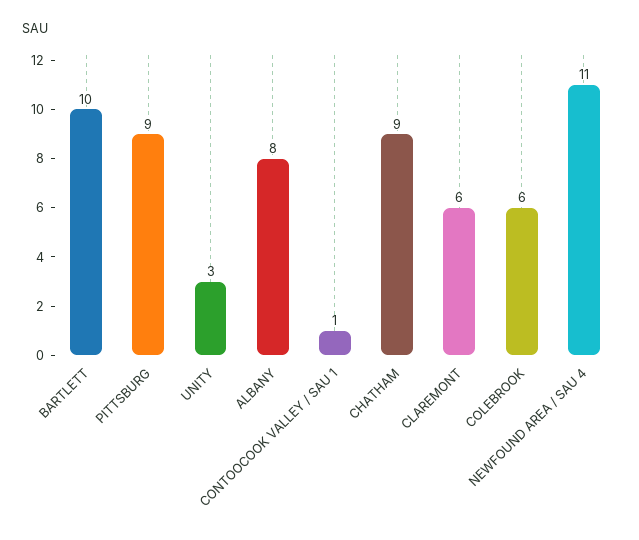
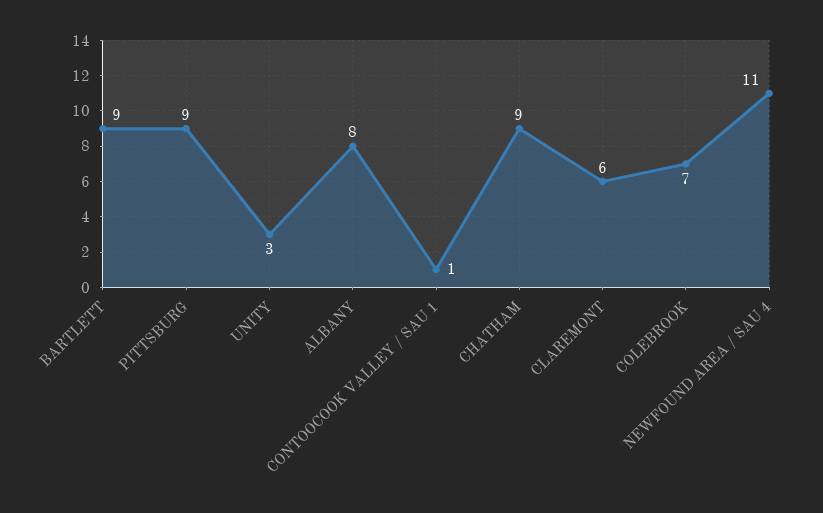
  {
-   "BARTLETT": 10,
+   "BARTLETT": 9,
    "PITTSBURG": 9,
    "UNITY": 3,
    "ALBANY": 8,
    "CONTOOCOOK VALLEY / SAU 1": 1,
    "CHATHAM": 9,
    "CLAREMONT": 6,
-   "COLEBROOK": 6,
+   "COLEBROOK": 7,
    "NEWFOUND AREA / SAU 4": 11
  }

